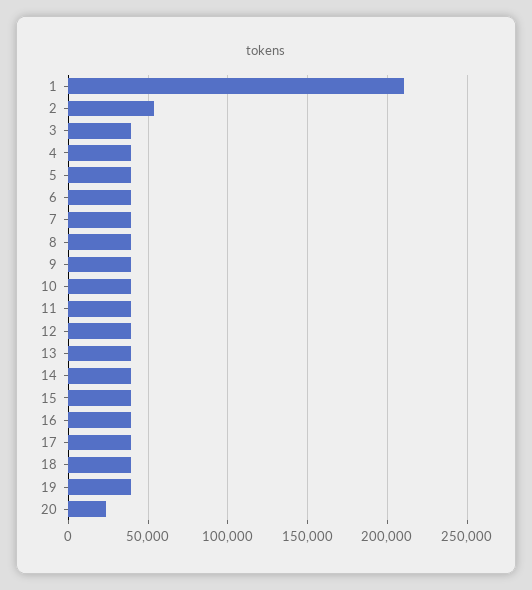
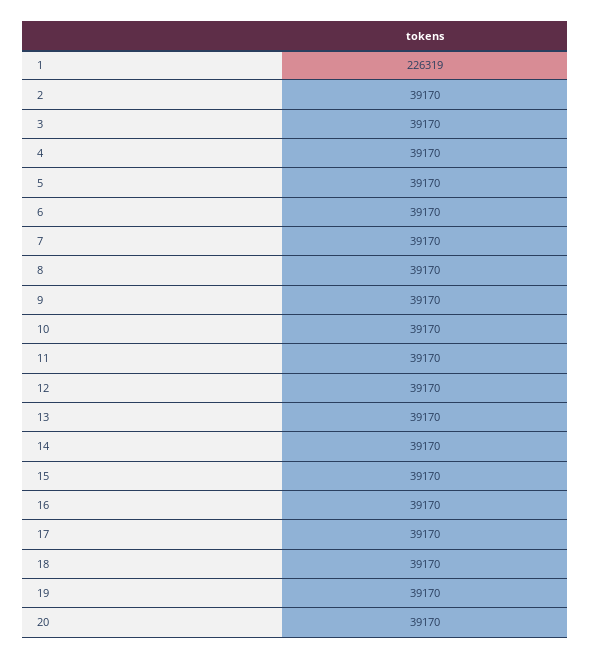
  {
-   "1": 210000,
+   "1": 226319,
-   "2": 55000,
+   "2": 39170,
    "3": 39170,
    "4": 39170,
    "5": 39170,
    "6": 39170,
    "7": 39170,
    "8": 39170,
    "9": 39170,
    "10": 39170,
    "11": 39170,
    "12": 39170,
    "13": 39170,
    "14": 39170,
    "15": 39170,
    "16": 39170,
    "17": 39170,
    "18": 39170,
    "19": 39170,
-   "20": 25000
+   "20": 39170
  }

